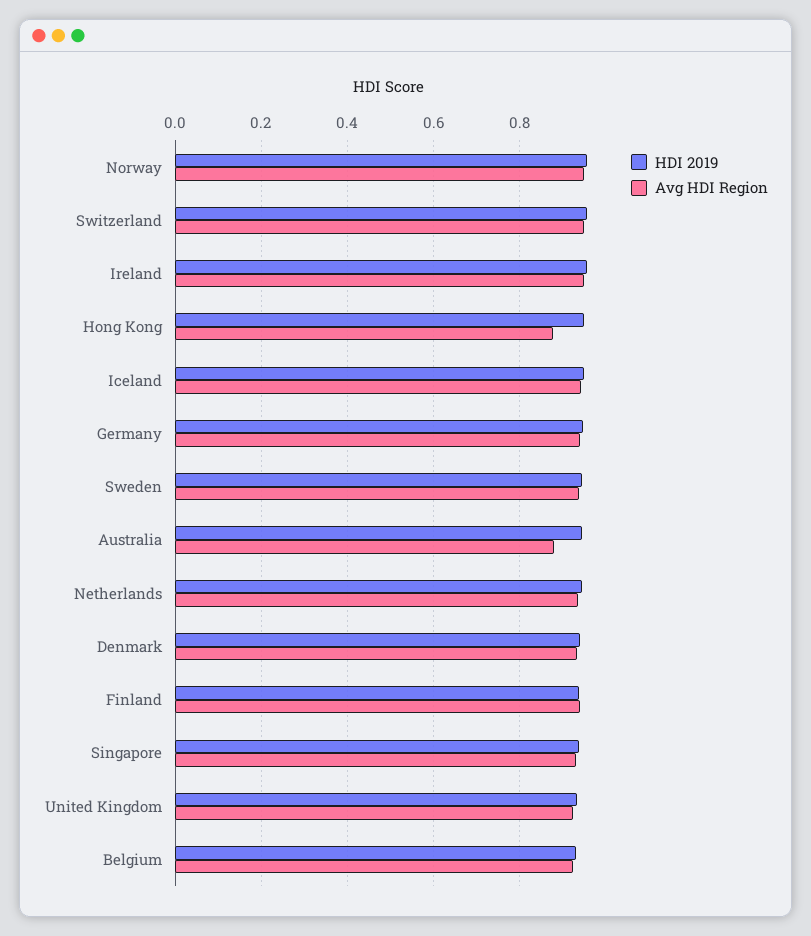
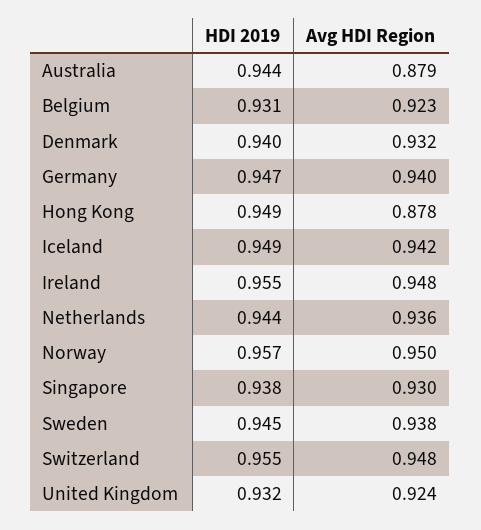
  {
    "HDI 2019": {
      "Norway": 0.957,
      "Switzerland": 0.955,
      "Ireland": 0.955,
      "Hong Kong": 0.949,
      "Iceland": 0.949,
      "Germany": 0.947,
      "Sweden": 0.945,
      "Australia": 0.944,
      "Netherlands": 0.944,
      "Denmark": 0.94,
-     "Finland": 0.94,
      "Singapore": 0.938,
      "United Kingdom": 0.932,
      "Belgium": 0.931
    },
    "Avg HDI Region": {
      "Norway": 0.95,
      "Switzerland": 0.948,
      "Ireland": 0.948,
      "Hong Kong": 0.878,
      "Iceland": 0.942,
      "Germany": 0.94,
      "Sweden": 0.938,
      "Australia": 0.879,
      "Netherlands": 0.936,
      "Denmark": 0.932,
-     "Finland": 0.94,
      "Singapore": 0.93,
      "United Kingdom": 0.924,
      "Belgium": 0.923
    }
  }

